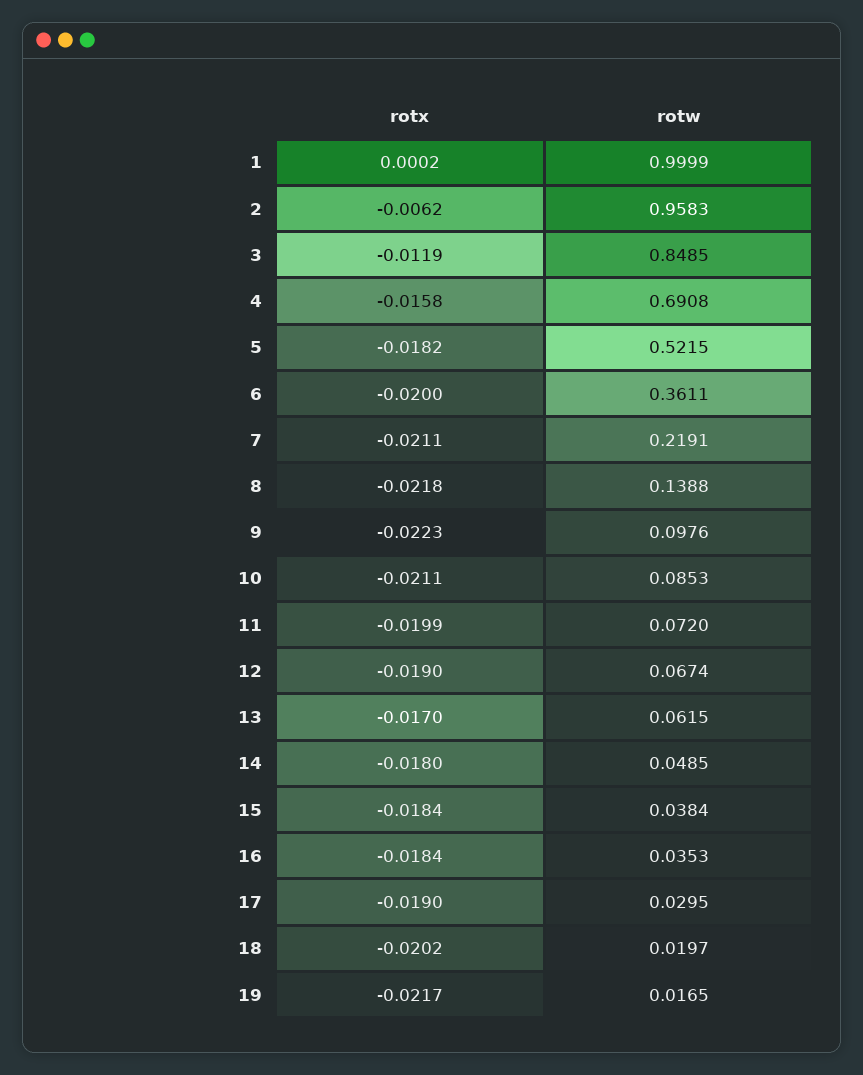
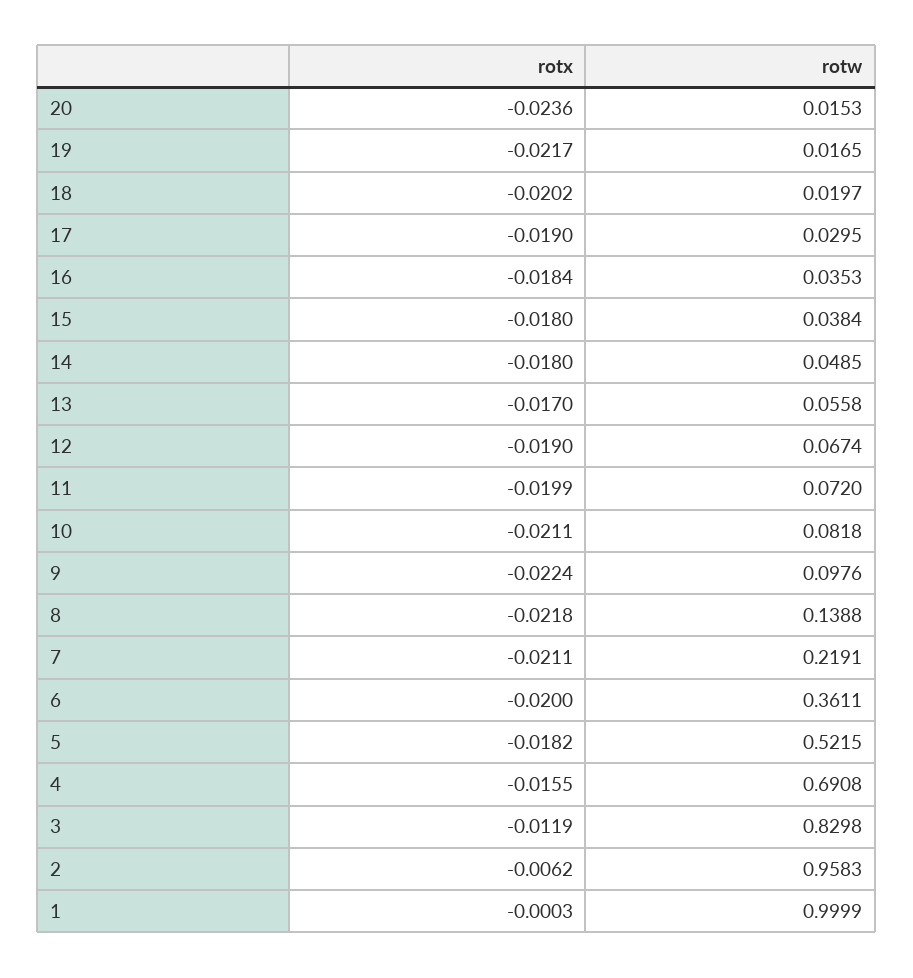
  {
    "rotx": {
-     "1": 0.0002,
+     "1": -0.0003,
      "2": -0.0062,
      "3": -0.0119,
-     "4": -0.0158,
+     "4": -0.0155,
      "5": -0.0182,
      "6": -0.02,
      "7": -0.0211,
      "8": -0.0218,
-     "9": -0.0223,
+     "9": -0.0224,
      "10": -0.0211,
      "11": -0.0199,
      "12": -0.019,
      "13": -0.017,
      "14": -0.018,
-     "15": -0.0184,
+     "15": -0.018,
      "16": -0.0184,
      "17": -0.019,
      "18": -0.0202,
-     "19": -0.0217
+     "19": -0.0217,
+     "20": -0.0236
    },
    "rotw": {
      "1": 0.9999,
      "2": 0.9583,
-     "3": 0.8485,
+     "3": 0.8298,
      "4": 0.6908,
      "5": 0.5215,
      "6": 0.3611,
      "7": 0.2191,
      "8": 0.1388,
      "9": 0.0976,
-     "10": 0.0853,
+     "10": 0.0818,
      "11": 0.072,
      "12": 0.0674,
-     "13": 0.0615,
+     "13": 0.0558,
      "14": 0.0485,
      "15": 0.0384,
      "16": 0.0353,
      "17": 0.0295,
      "18": 0.0197,
-     "19": 0.0165
+     "19": 0.0165,
+     "20": 0.0153
    }
  }

